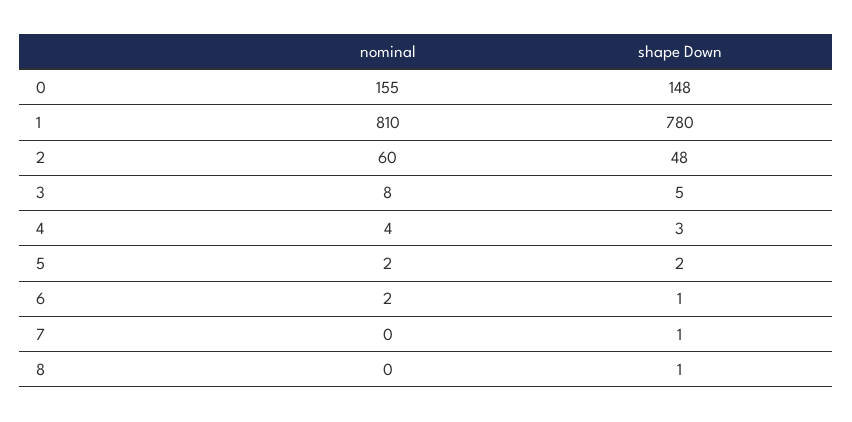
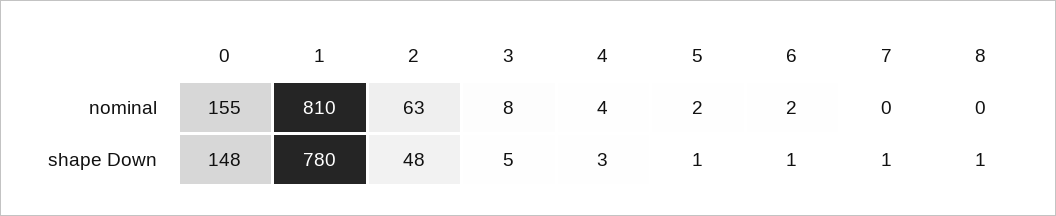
  {
    "nominal": {
      "0": 155,
      "1": 810,
-     "2": 60,
+     "2": 63,
      "3": 8,
      "4": 4,
      "5": 2,
      "6": 2,
      "7": 0,
      "8": 0
    },
    "shape Down": {
      "0": 148,
      "1": 780,
      "2": 48,
      "3": 5,
      "4": 3,
-     "5": 2,
+     "5": 1,
      "6": 1,
      "7": 1,
      "8": 1
    }
  }

